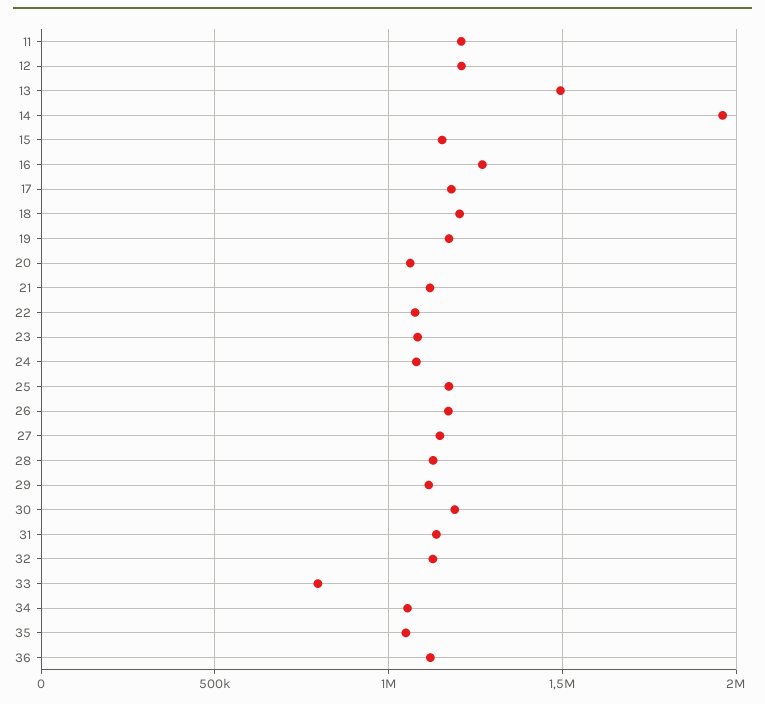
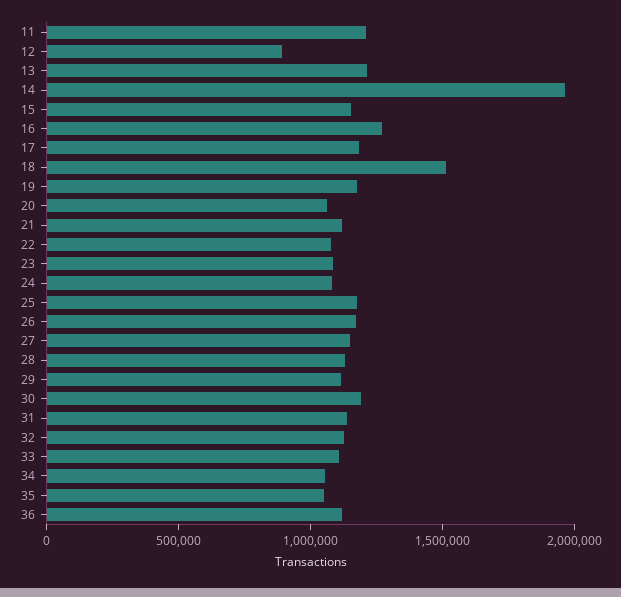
  {
    "11": 1200000,
-   "12": 1200000,
+   "12": 900000,
-   "13": 1500000,
+   "13": 1200000,
    "14": 1950000,
    "15": 1150000,
    "16": 1250000,
    "17": 1200000,
-   "18": 1200000,
+   "18": 1500000,
    "19": 1150000,
    "20": 1050000,
    "21": 1100000,
    "22": 1100000,
    "23": 1100000,
    "24": 1100000,
    "25": 1150000,
    "26": 1150000,
    "27": 1150000,
    "28": 1150000,
    "29": 1100000,
    "30": 1200000,
    "31": 1150000,
    "32": 1150000,
-   "33": 800000,
+   "33": 1100000,
    "34": 1050000,
    "35": 1050000,
    "36": 1100000
  }

